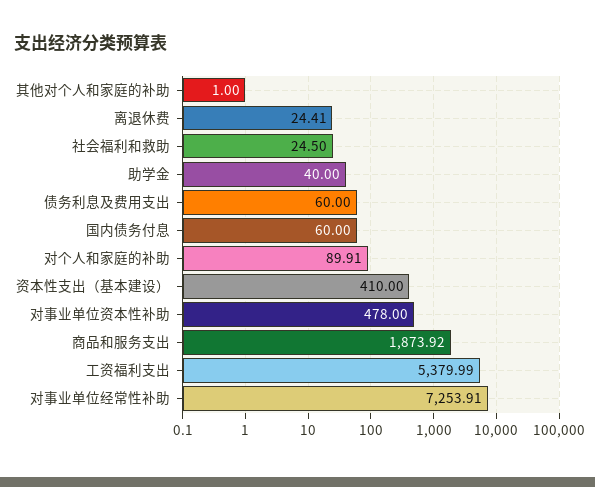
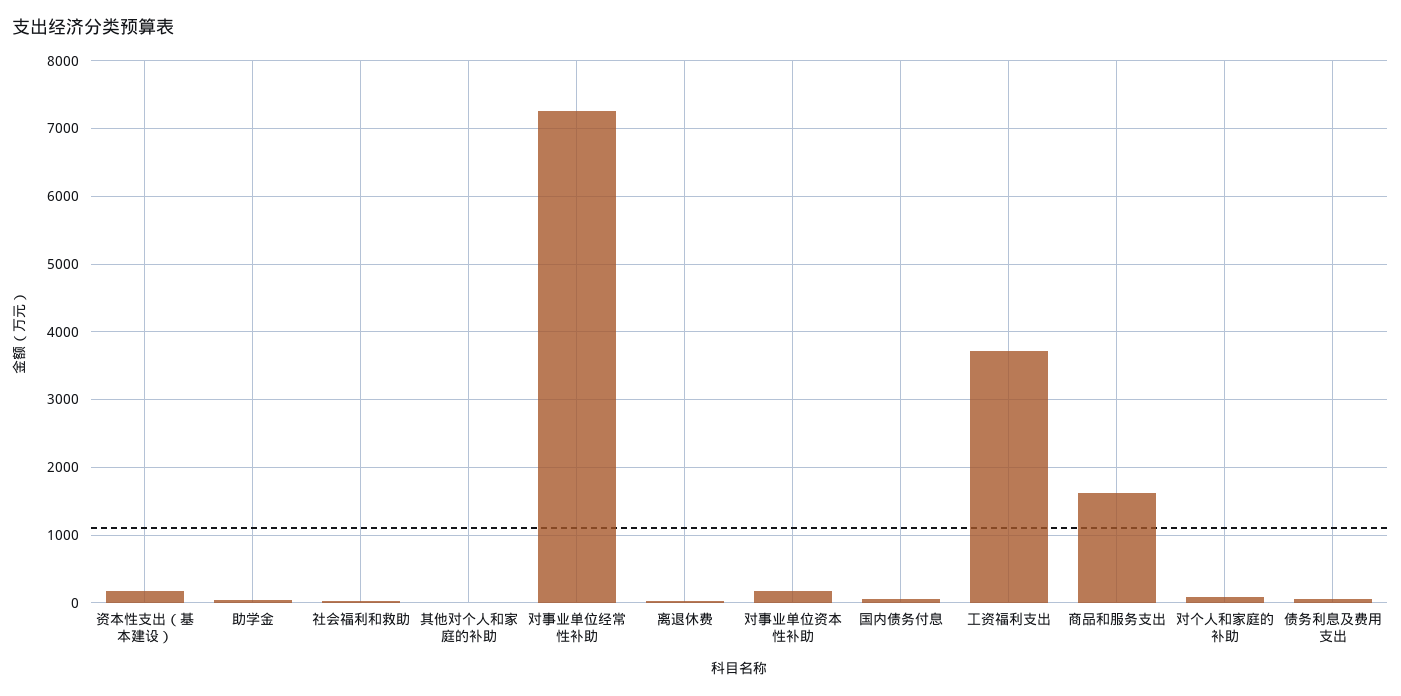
  {
    "其他对个人和家庭的补助": 1,
    "离退休费": 24.41,
    "社会福利和救助": 24.5,
    "助学金": 40,
    "债务利息及费用支出": 60,
    "国内债务付息": 60,
    "对个人和家庭的补助": 89.91,
-   "资本性支出（基本建设）": 410,
+   "资本性支出（基本建设）": 200,
-   "对事业单位资本性补助": 478,
+   "对事业单位资本性补助": 200,
-   "商品和服务支出": 1873.92,
+   "商品和服务支出": 1600,
-   "工资福利支出": 5379.99,
+   "工资福利支出": 3700,
    "对事业单位经常性补助": 7253.91
  }

